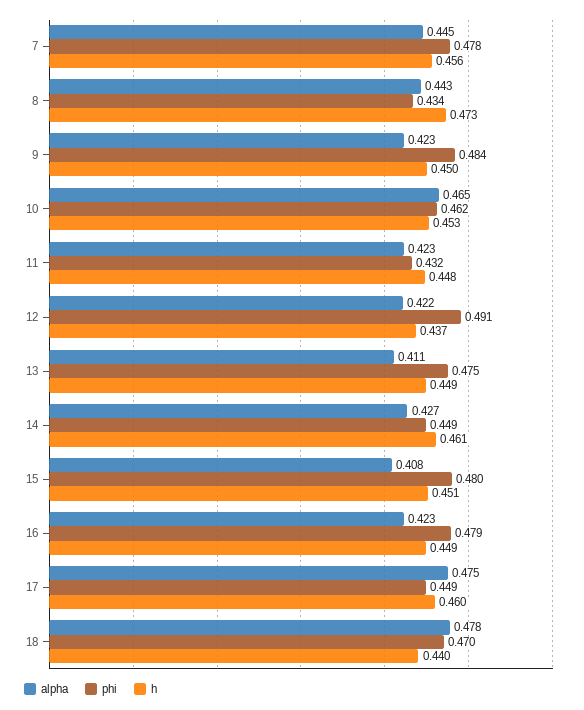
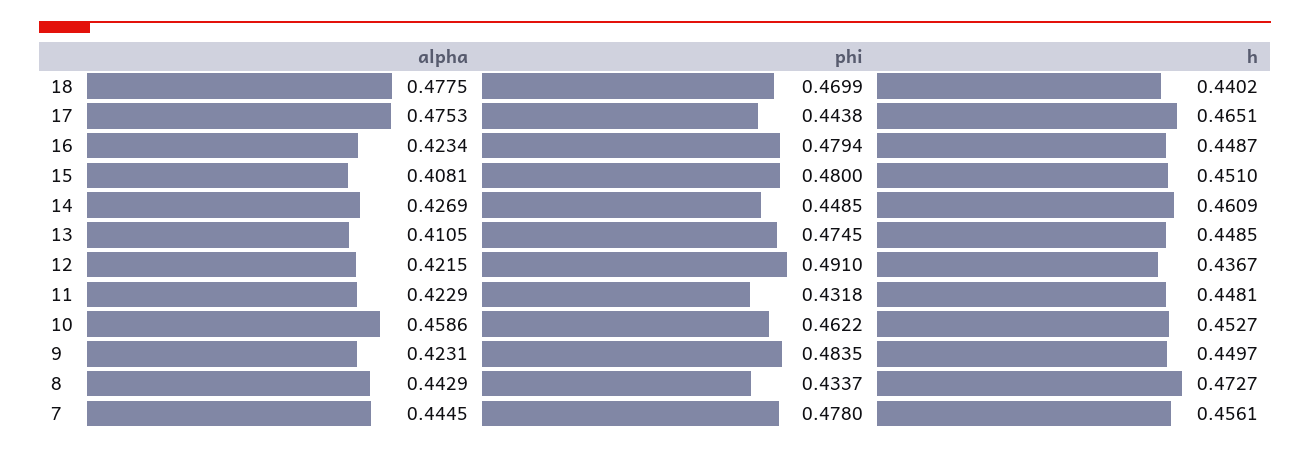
  {
    "alpha": {
      "7": 0.4445,
      "8": 0.4429,
      "9": 0.4231,
-     "10": 0.465,
+     "10": 0.4586,
      "11": 0.4229,
      "12": 0.4215,
      "13": 0.4105,
      "14": 0.4269,
      "15": 0.4081,
      "16": 0.4234,
      "17": 0.4753,
      "18": 0.4775
    },
    "phi": {
      "7": 0.478,
      "8": 0.4337,
      "9": 0.4835,
      "10": 0.4622,
      "11": 0.4318,
      "12": 0.491,
      "13": 0.4745,
      "14": 0.4485,
      "15": 0.48,
      "16": 0.4794,
-     "17": 0.449,
+     "17": 0.4438,
      "18": 0.4699
    },
    "h": {
      "7": 0.4561,
      "8": 0.4727,
      "9": 0.4497,
      "10": 0.4527,
      "11": 0.4481,
      "12": 0.4367,
      "13": 0.4485,
      "14": 0.4609,
      "15": 0.451,
      "16": 0.4487,
-     "17": 0.46,
+     "17": 0.4651,
      "18": 0.4402
    }
  }

